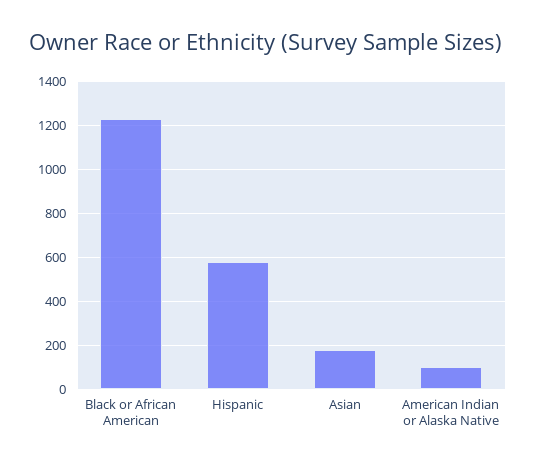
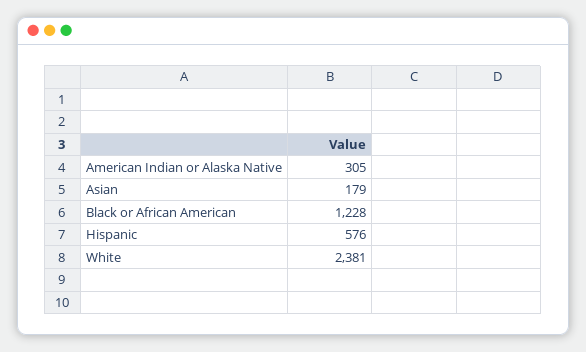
  {
    "Black or African American": 1228,
    "Hispanic": 576,
    "Asian": 179,
-   "American Indian or Alaska Native": 100
+   "American Indian or Alaska Native": 305,
+   "White": 2381
  }

